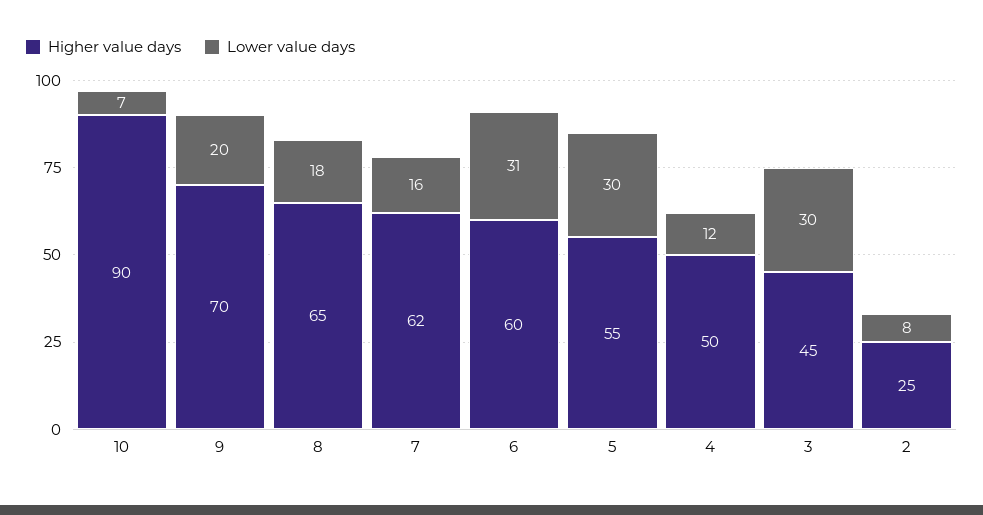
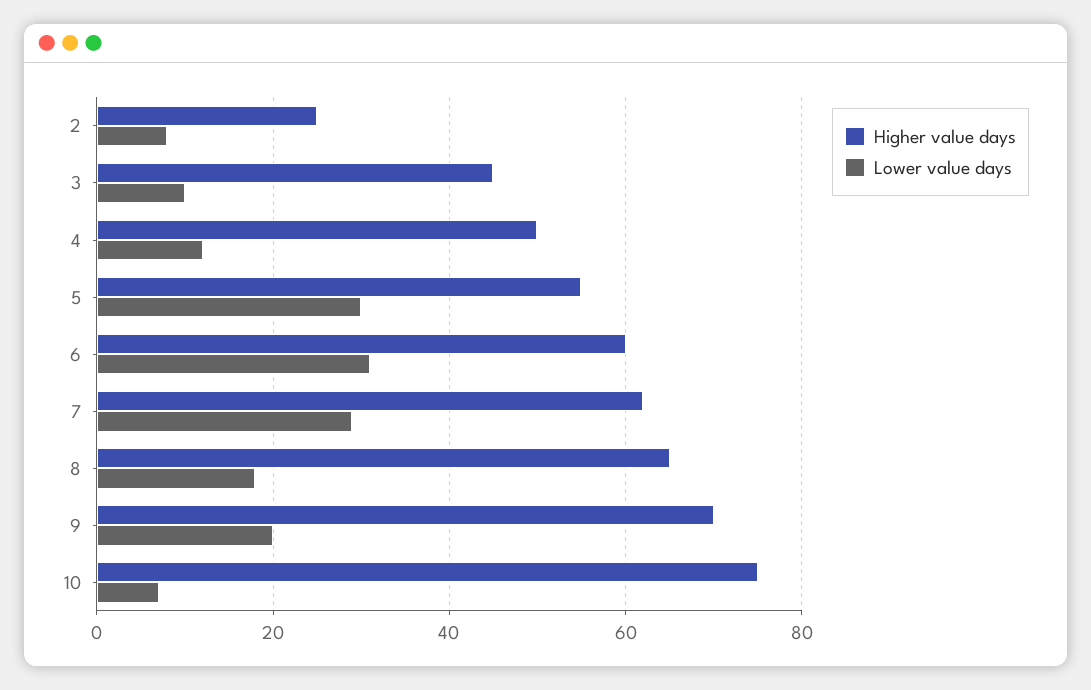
  {
    "Higher value days": {
-     "10": 90,
+     "10": 75,
      "9": 70,
      "8": 65,
      "7": 62,
      "6": 60,
      "5": 55,
      "4": 50,
      "3": 45,
      "2": 25
    },
    "Lower value days": {
      "10": 7,
      "9": 20,
      "8": 18,
-     "7": 16,
+     "7": 30,
      "6": 31,
      "5": 30,
      "4": 12,
-     "3": 30,
+     "3": 10,
      "2": 8
    }
  }

